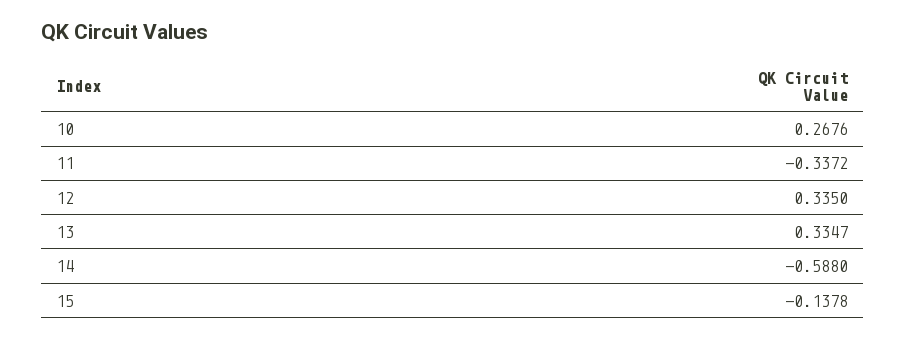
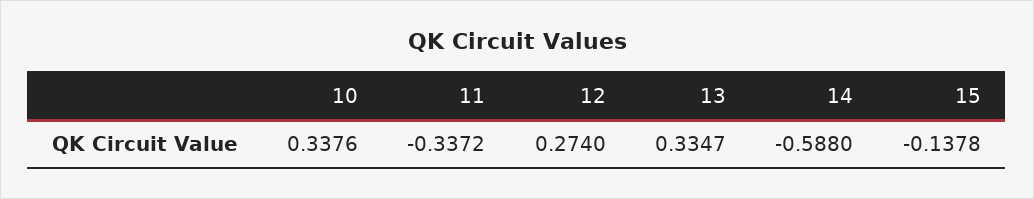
  {
-   "10": 0.2676,
+   "10": 0.3376,
    "11": -0.3372,
-   "12": 0.335,
+   "12": 0.274,
    "13": 0.3347,
    "14": -0.588,
    "15": -0.1378
  }

